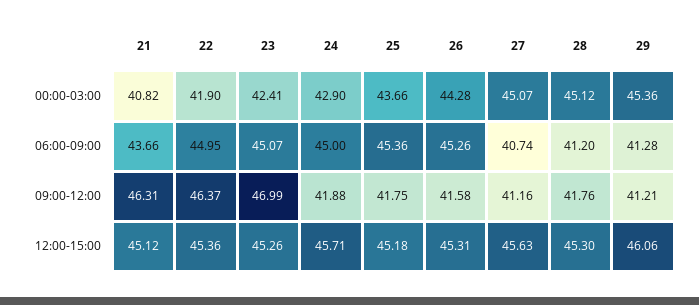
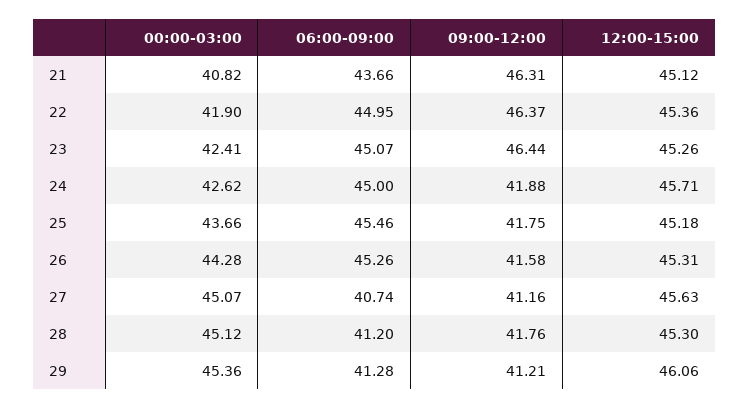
  {
    "21": {
      "00:00-03:00": 40.82,
      "06:00-09:00": 43.66,
      "09:00-12:00": 46.31,
      "12:00-15:00": 45.12
    },
    "22": {
      "00:00-03:00": 41.9,
      "06:00-09:00": 44.95,
      "09:00-12:00": 46.37,
      "12:00-15:00": 45.36
    },
    "23": {
      "00:00-03:00": 42.41,
      "06:00-09:00": 45.07,
-     "09:00-12:00": 46.99,
+     "09:00-12:00": 46.44,
      "12:00-15:00": 45.26
    },
    "24": {
-     "00:00-03:00": 42.9,
+     "00:00-03:00": 42.62,
      "06:00-09:00": 45,
      "09:00-12:00": 41.88,
      "12:00-15:00": 45.71
    },
    "25": {
      "00:00-03:00": 43.66,
-     "06:00-09:00": 45.36,
+     "06:00-09:00": 45.46,
      "09:00-12:00": 41.75,
      "12:00-15:00": 45.18
    },
    "26": {
      "00:00-03:00": 44.28,
      "06:00-09:00": 45.26,
      "09:00-12:00": 41.58,
      "12:00-15:00": 45.31
    },
    "27": {
      "00:00-03:00": 45.07,
      "06:00-09:00": 40.74,
      "09:00-12:00": 41.16,
      "12:00-15:00": 45.63
    },
    "28": {
      "00:00-03:00": 45.12,
      "06:00-09:00": 41.2,
      "09:00-12:00": 41.76,
      "12:00-15:00": 45.3
    },
    "29": {
      "00:00-03:00": 45.36,
      "06:00-09:00": 41.28,
      "09:00-12:00": 41.21,
      "12:00-15:00": 46.06
    }
  }

